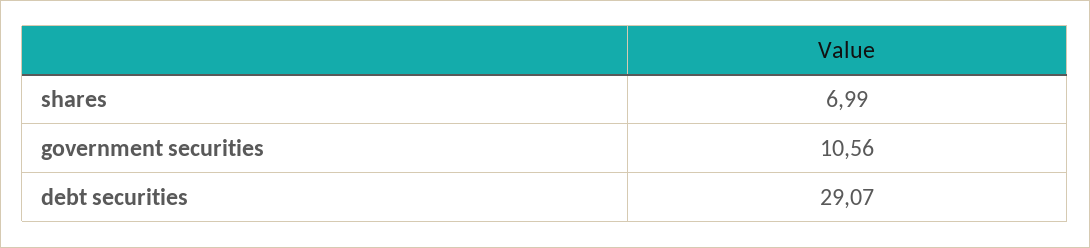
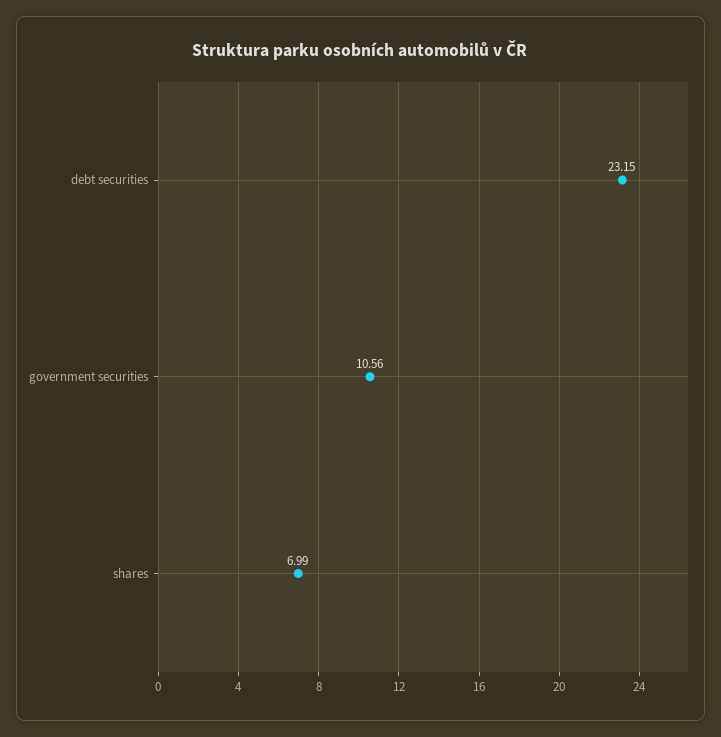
  {
    "shares": 6.99,
    "government securities": 10.56,
-   "debt securities": 29.07
+   "debt securities": 23.15
  }

